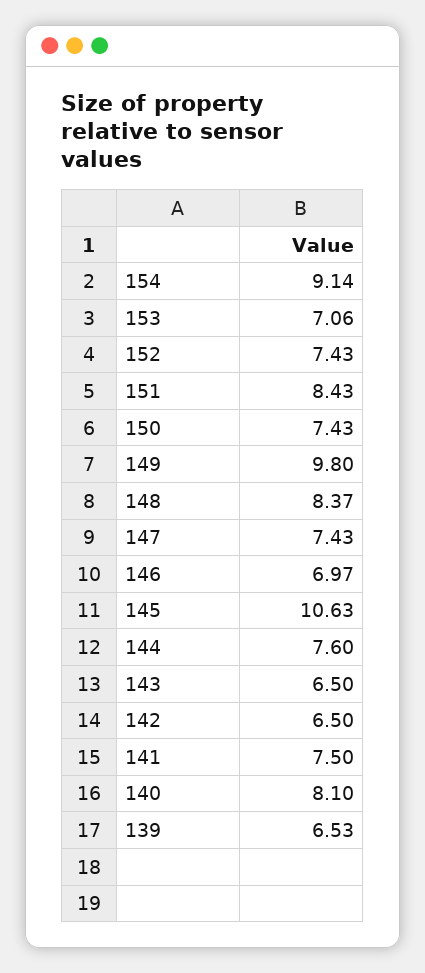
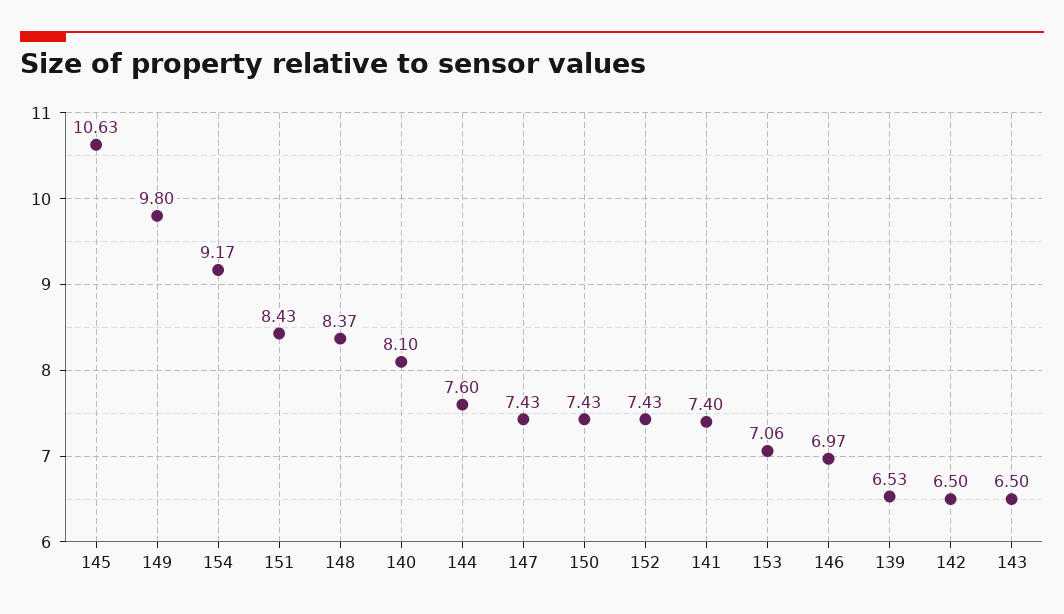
  {
-   "154": 9.14,
+   "154": 9.17,
    "153": 7.06,
    "152": 7.43,
    "151": 8.43,
    "150": 7.43,
    "149": 9.8,
    "148": 8.37,
    "147": 7.43,
    "146": 6.97,
    "145": 10.63,
    "144": 7.6,
    "143": 6.5,
    "142": 6.5,
-   "141": 7.5,
+   "141": 7.4,
    "140": 8.1,
    "139": 6.53
  }

